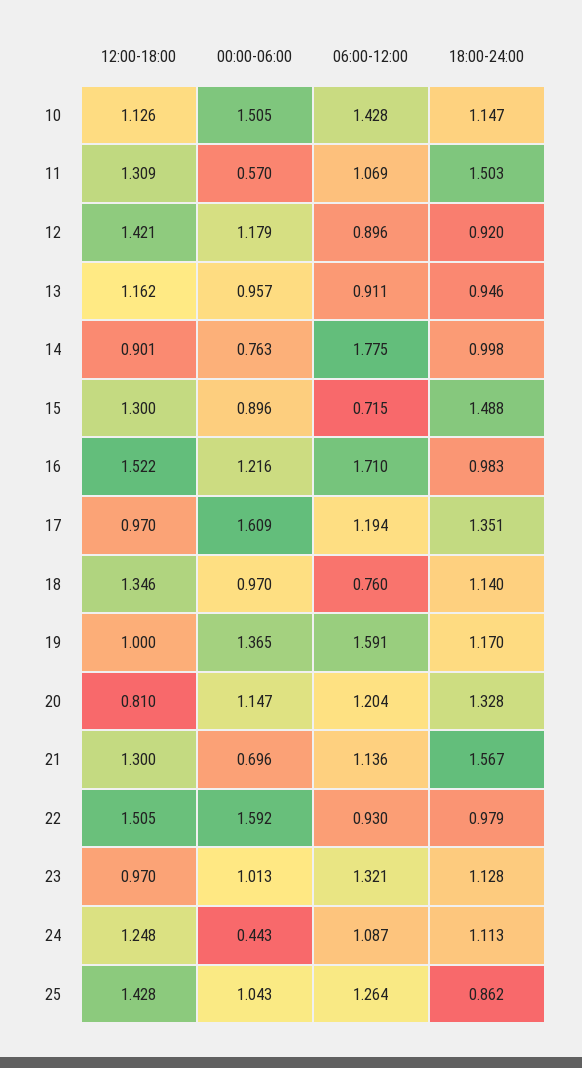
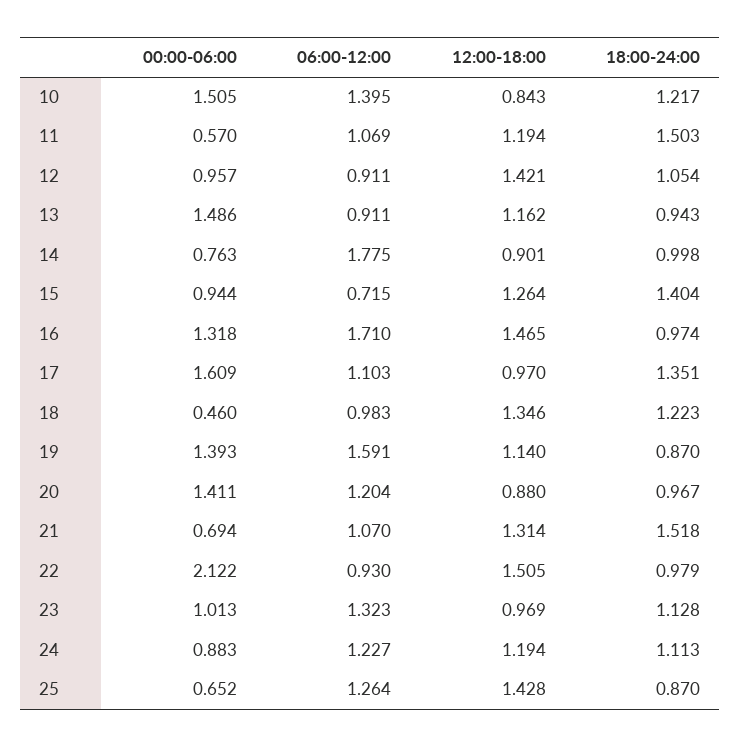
  {
    "12:00-18:00": {
-     "10": 1.126,
+     "10": 0.843,
-     "11": 1.309,
+     "11": 1.194,
      "12": 1.421,
      "13": 1.162,
      "14": 0.901,
-     "15": 1.3,
+     "15": 1.264,
-     "16": 1.522,
+     "16": 1.465,
      "17": 0.97,
      "18": 1.346,
-     "19": 1,
+     "19": 1.14,
-     "20": 0.81,
+     "20": 0.88,
-     "21": 1.3,
+     "21": 1.314,
      "22": 1.505,
-     "23": 0.97,
+     "23": 0.969,
-     "24": 1.248,
+     "24": 1.194,
      "25": 1.428
    },
    "00:00-06:00": {
      "10": 1.505,
      "11": 0.57,
-     "12": 1.179,
+     "12": 0.957,
-     "13": 0.957,
+     "13": 1.486,
      "14": 0.763,
-     "15": 0.896,
+     "15": 0.944,
-     "16": 1.216,
+     "16": 1.318,
      "17": 1.609,
-     "18": 0.97,
+     "18": 0.46,
-     "19": 1.365,
+     "19": 1.393,
-     "20": 1.147,
+     "20": 1.411,
-     "21": 0.696,
+     "21": 0.694,
-     "22": 1.592,
+     "22": 2.122,
      "23": 1.013,
-     "24": 0.443,
+     "24": 0.883,
-     "25": 1.043
+     "25": 0.652
    },
    "06:00-12:00": {
-     "10": 1.428,
+     "10": 1.395,
      "11": 1.069,
-     "12": 0.896,
+     "12": 0.911,
      "13": 0.911,
      "14": 1.775,
      "15": 0.715,
      "16": 1.71,
-     "17": 1.194,
+     "17": 1.103,
-     "18": 0.76,
+     "18": 0.983,
      "19": 1.591,
      "20": 1.204,
-     "21": 1.136,
+     "21": 1.07,
      "22": 0.93,
-     "23": 1.321,
+     "23": 1.323,
-     "24": 1.087,
+     "24": 1.227,
      "25": 1.264
    },
    "18:00-24:00": {
-     "10": 1.147,
+     "10": 1.217,
      "11": 1.503,
-     "12": 0.92,
+     "12": 1.054,
-     "13": 0.946,
+     "13": 0.943,
      "14": 0.998,
-     "15": 1.488,
+     "15": 1.404,
-     "16": 0.983,
+     "16": 0.974,
      "17": 1.351,
-     "18": 1.14,
+     "18": 1.223,
-     "19": 1.17,
+     "19": 0.87,
-     "20": 1.328,
+     "20": 0.967,
-     "21": 1.567,
+     "21": 1.518,
      "22": 0.979,
      "23": 1.128,
      "24": 1.113,
-     "25": 0.862
+     "25": 0.87
    }
  }

